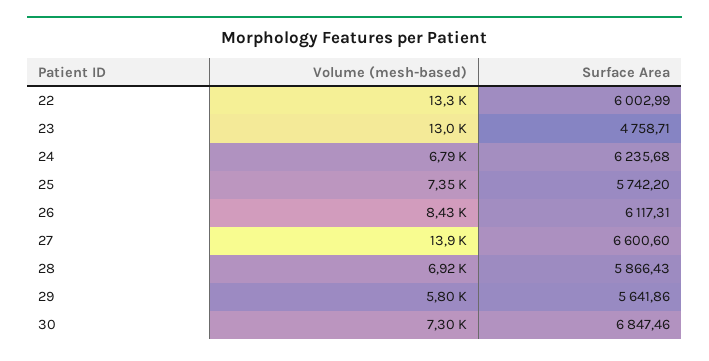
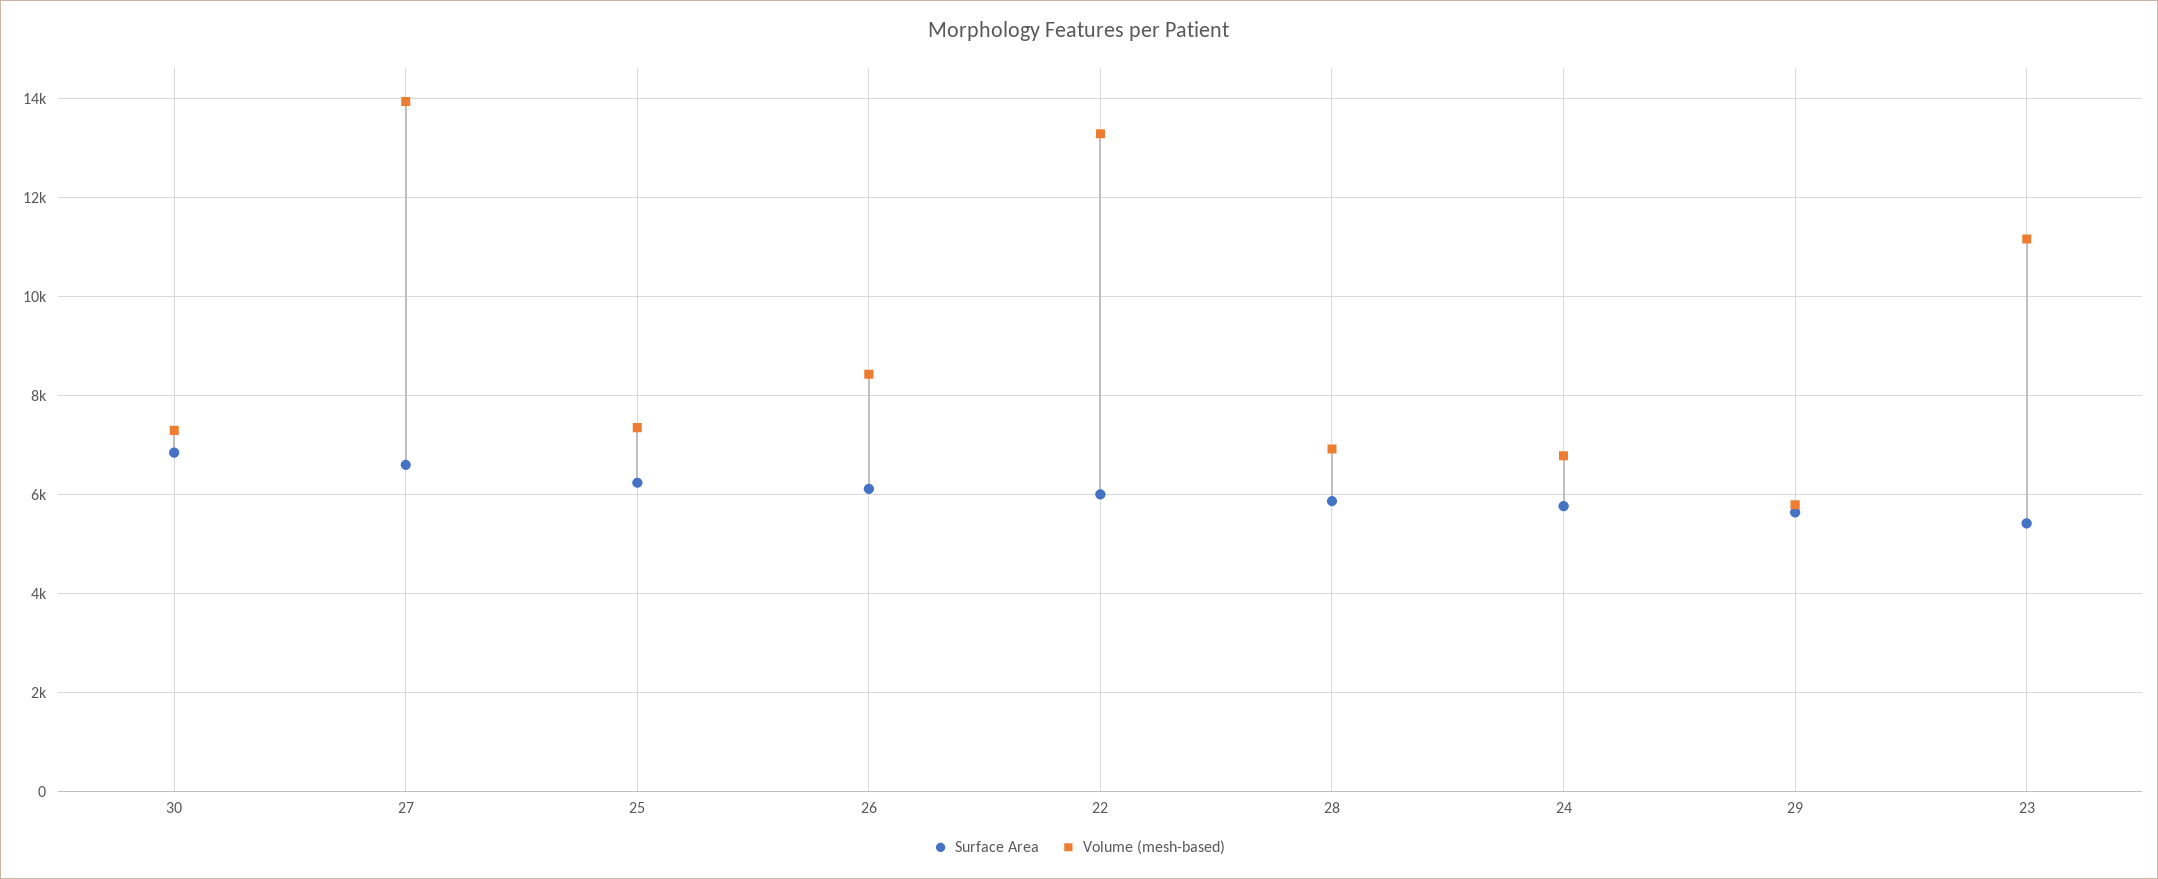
  {
    "Volume (mesh-based)": {
      "22": 13300,
-     "23": 13000,
+     "23": 11200,
      "24": 6790,
      "25": 7350,
      "26": 8430,
      "27": 13900,
      "28": 6920,
      "29": 5800,
      "30": 7300
    },
    "Surface Area": {
      "22": 6002.99,
-     "23": 4758.71,
+     "23": 5400,
-     "24": 6235.68,
+     "24": 5800,
-     "25": 5742.2,
+     "25": 6200,
      "26": 6117.31,
      "27": 6600.6,
      "28": 5866.43,
      "29": 5641.86,
      "30": 6847.46
    }
  }

